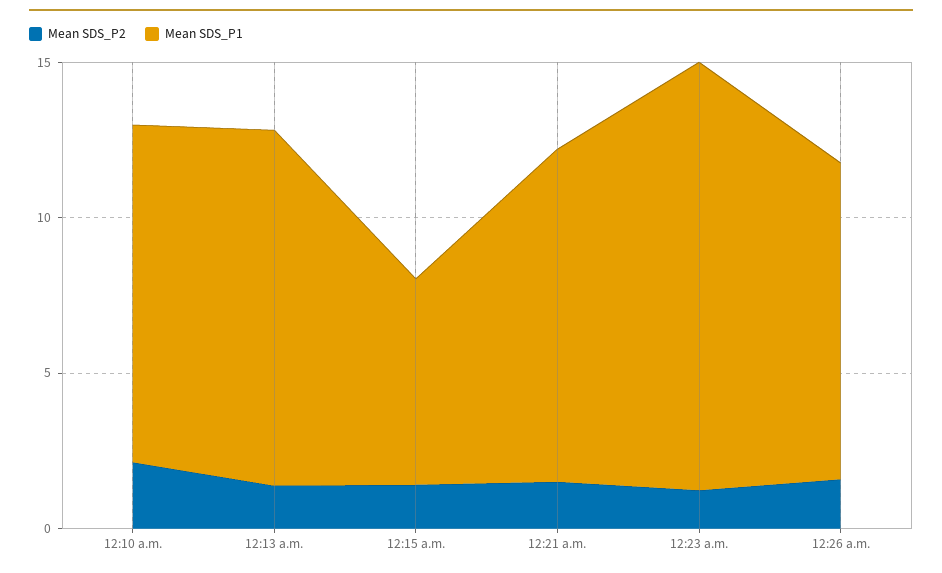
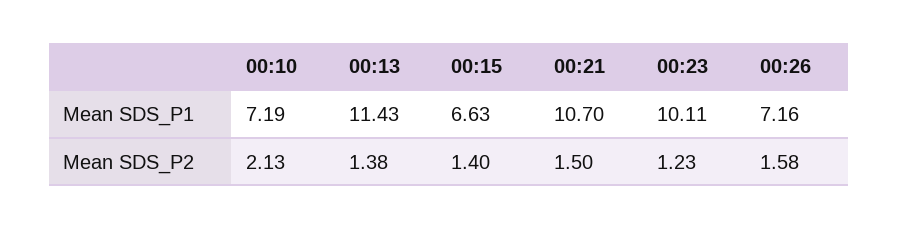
  {
    "Mean SDS_P2": {
      "12:10 a.m.": 2.13,
      "12:13 a.m.": 1.38,
      "12:15 a.m.": 1.4,
      "12:21 a.m.": 1.5,
      "12:23 a.m.": 1.23,
      "12:26 a.m.": 1.58
    },
    "Mean SDS_P1": {
-     "12:10 a.m.": 11,
+     "12:10 a.m.": 7.19,
      "12:13 a.m.": 11.43,
      "12:15 a.m.": 6.63,
      "12:21 a.m.": 10.7,
-     "12:23 a.m.": 14,
+     "12:23 a.m.": 10.11,
-     "12:26 a.m.": 10
+     "12:26 a.m.": 7.16
    }
  }

